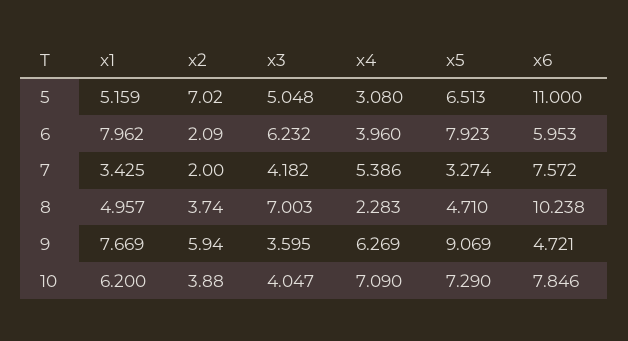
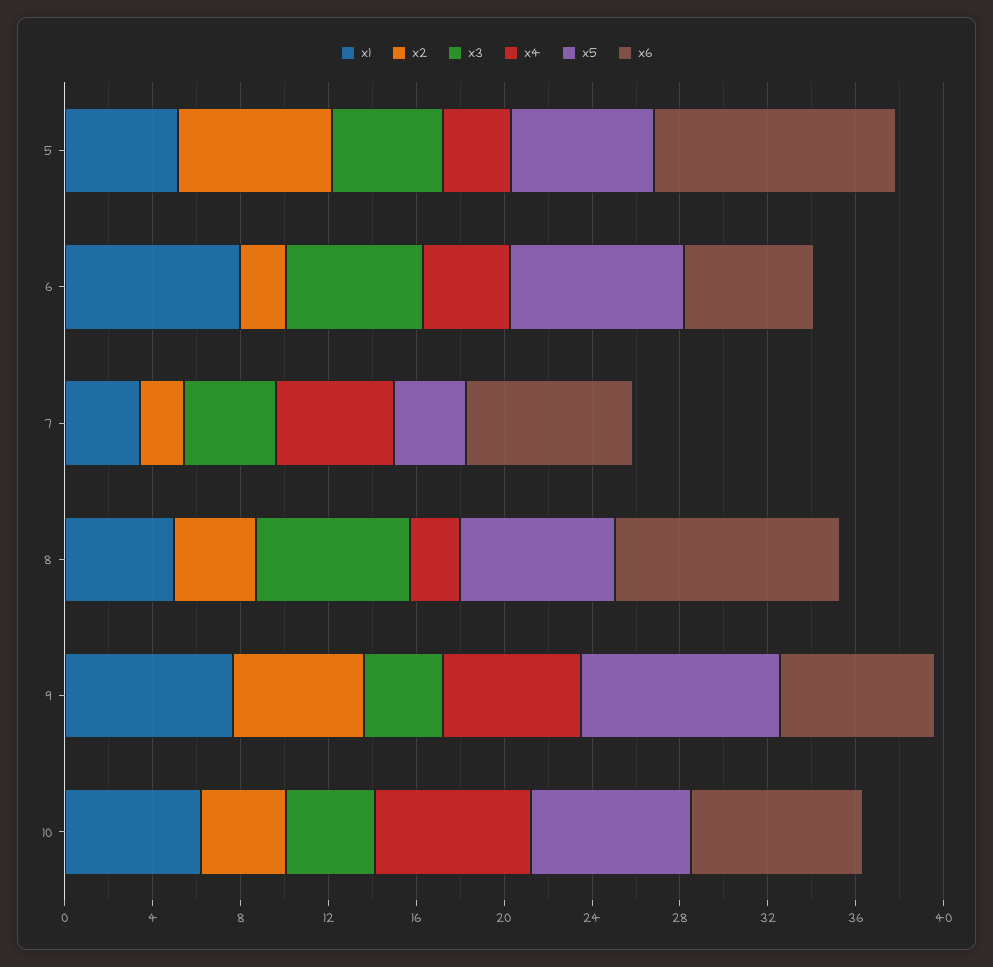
  {
    "x1": {
      "5": 5.159,
      "6": 7.962,
      "7": 3.425,
      "8": 4.957,
      "9": 7.669,
      "10": 6.2
    },
    "x2": {
      "5": 7.02,
      "6": 2.09,
      "7": 2,
      "8": 3.74,
      "9": 5.94,
      "10": 3.88
    },
    "x3": {
      "5": 5.048,
      "6": 6.232,
      "7": 4.182,
      "8": 7.003,
      "9": 3.595,
      "10": 4.047
    },
    "x4": {
      "5": 3.08,
      "6": 3.96,
      "7": 5.386,
      "8": 2.283,
      "9": 6.269,
      "10": 7.09
    },
    "x5": {
      "5": 6.513,
      "6": 7.923,
      "7": 3.274,
-     "8": 4.71,
+     "8": 7,
      "9": 9.069,
      "10": 7.29
    },
    "x6": {
      "5": 11,
      "6": 5.953,
      "7": 7.572,
      "8": 10.238,
-     "9": 4.721,
+     "9": 7,
      "10": 7.846
    }
  }

